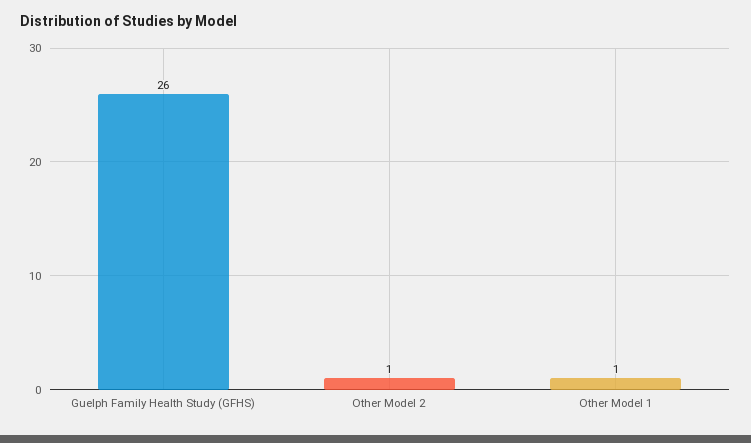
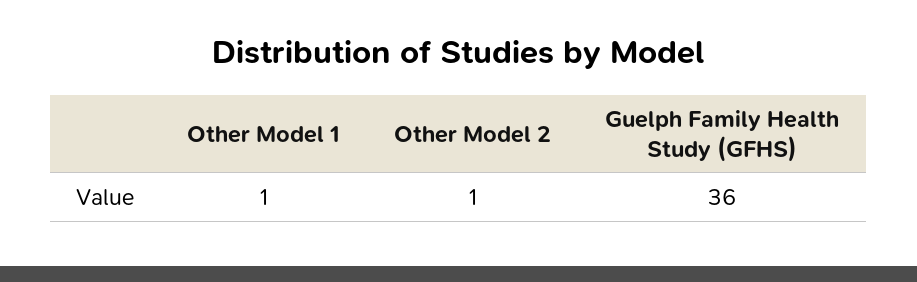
  {
-   "Guelph Family Health Study (GFHS)": 26,
+   "Guelph Family Health Study (GFHS)": 36,
    "Other Model 2": 1,
    "Other Model 1": 1
  }

